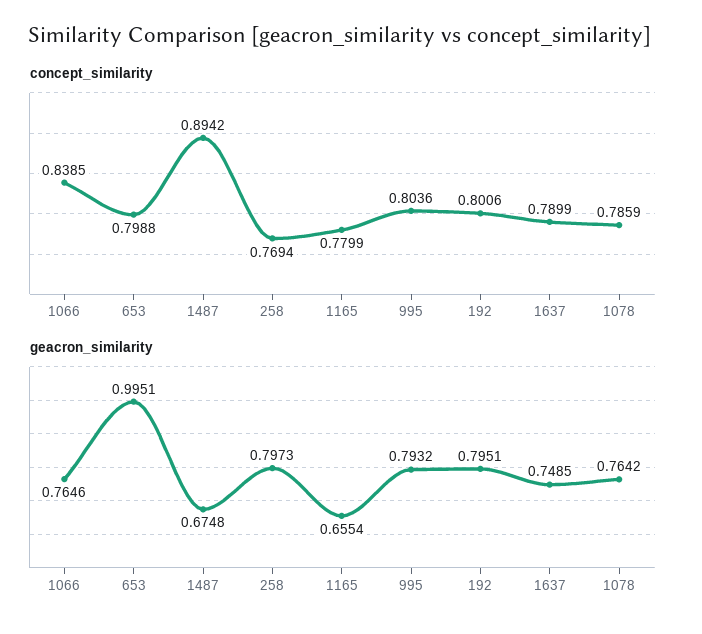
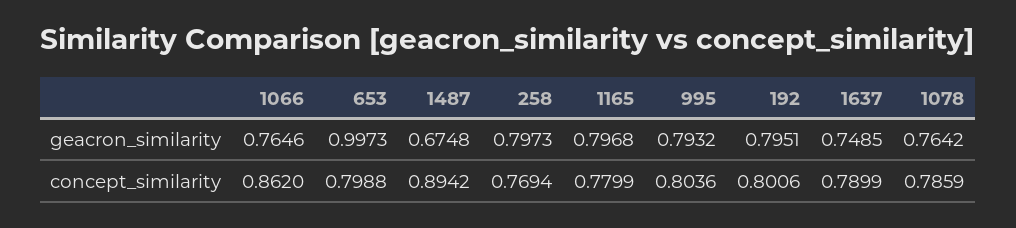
  {
    "concept_similarity": {
-     "1066": 0.8385,
+     "1066": 0.862,
      "653": 0.7988,
      "1487": 0.8942,
      "258": 0.7694,
      "1165": 0.7799,
      "995": 0.8036,
      "192": 0.8006,
      "1637": 0.7899,
      "1078": 0.7859
    },
    "geacron_similarity": {
      "1066": 0.7646,
-     "653": 0.9951,
+     "653": 0.9973,
      "1487": 0.6748,
      "258": 0.7973,
-     "1165": 0.6554,
+     "1165": 0.7968,
      "995": 0.7932,
      "192": 0.7951,
      "1637": 0.7485,
      "1078": 0.7642
    }
  }

